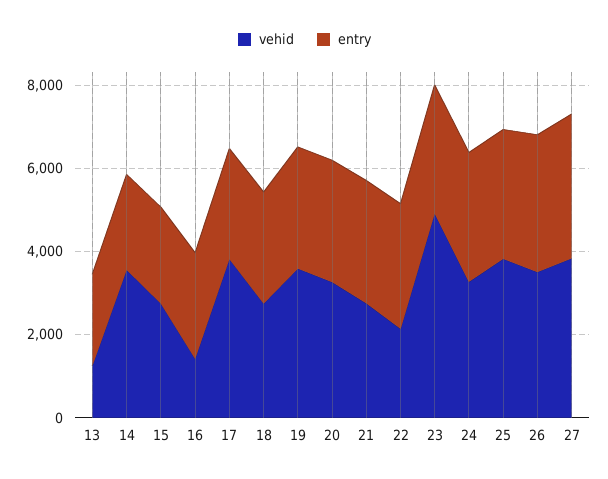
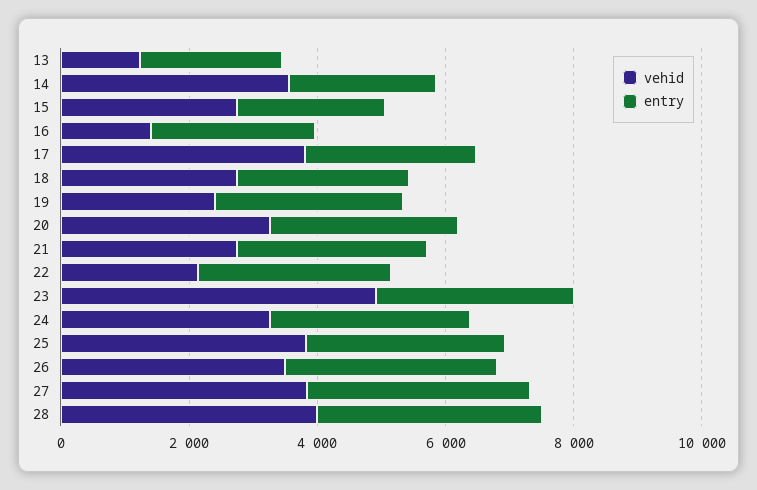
  {
    "vehid": {
      "13": 1000,
      "14": 3500,
      "15": 2500,
      "16": 1500,
      "17": 4000,
      "18": 2500,
-     "19": 3500,
+     "19": 2500,
      "20": 3500,
      "21": 3000,
      "22": 2000,
      "23": 5000,
      "24": 3500,
      "25": 4000,
      "26": 3500,
-     "27": 4000
+     "27": 4000,
+     "28": 4000
    },
    "entry": {
      "13": 2000,
      "14": 2500,
      "15": 2500,
      "16": 2500,
      "17": 2500,
      "18": 2500,
      "19": 3000,
      "20": 3000,
      "21": 3000,
      "22": 3000,
      "23": 3000,
      "24": 3000,
      "25": 3000,
      "26": 3500,
-     "27": 3500
+     "27": 3500,
+     "28": 3500
    }
  }

